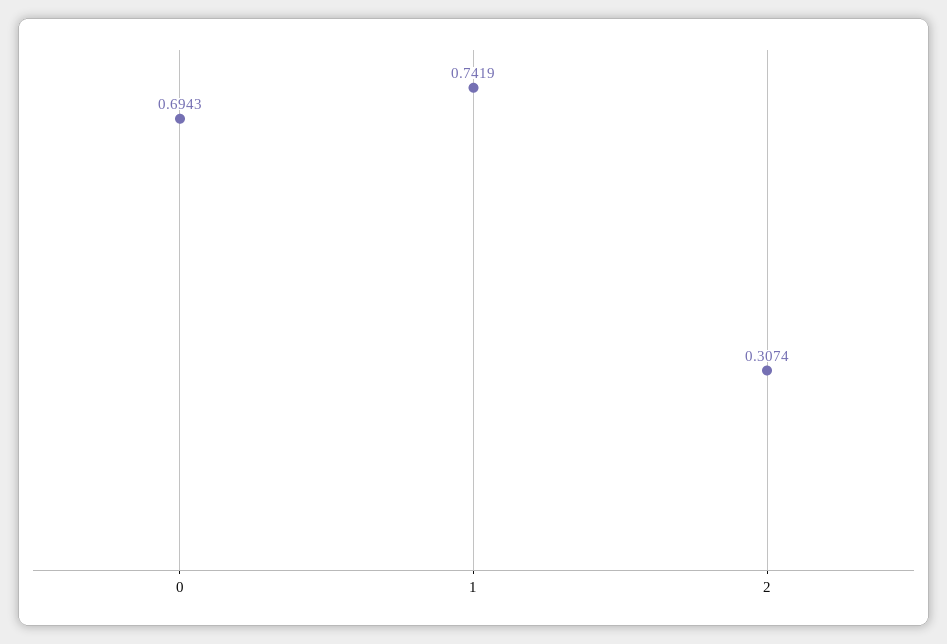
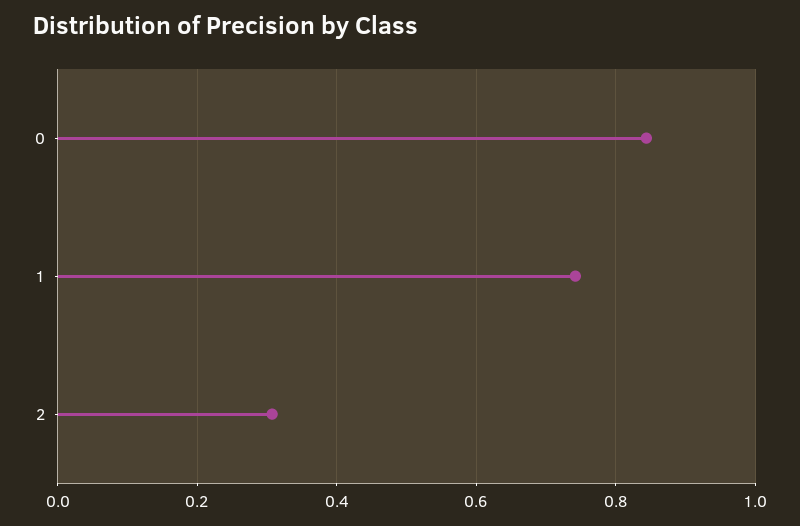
  {
-   "0": 0.6943,
+   "0": 0.84,
    "1": 0.7419,
    "2": 0.3074
  }

